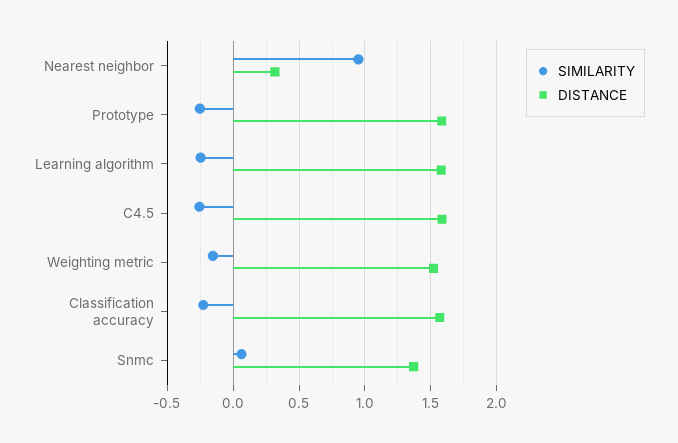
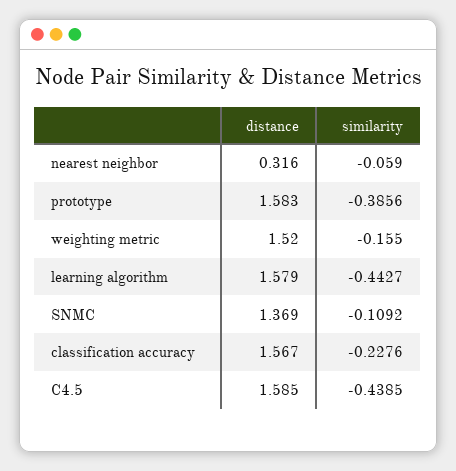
  {
    "SIMILARITY": {
-     "Nearest neighbor": 0.95,
+     "Nearest neighbor": -0.059,
-     "Prototype": -0.25,
+     "Prototype": -0.3856,
-     "Learning algorithm": -0.25,
+     "Learning algorithm": -0.4427,
-     "C4.5": -0.25,
+     "C4.5": -0.4385,
      "Weighting metric": -0.155,
      "Classification accuracy": -0.2276,
-     "Snmc": 0.05
+     "Snmc": -0.1092
    },
    "DISTANCE": {
      "Nearest neighbor": 0.316,
      "Prototype": 1.583,
      "Learning algorithm": 1.579,
      "C4.5": 1.585,
      "Weighting metric": 1.52,
      "Classification accuracy": 1.567,
      "Snmc": 1.369
    }
  }

